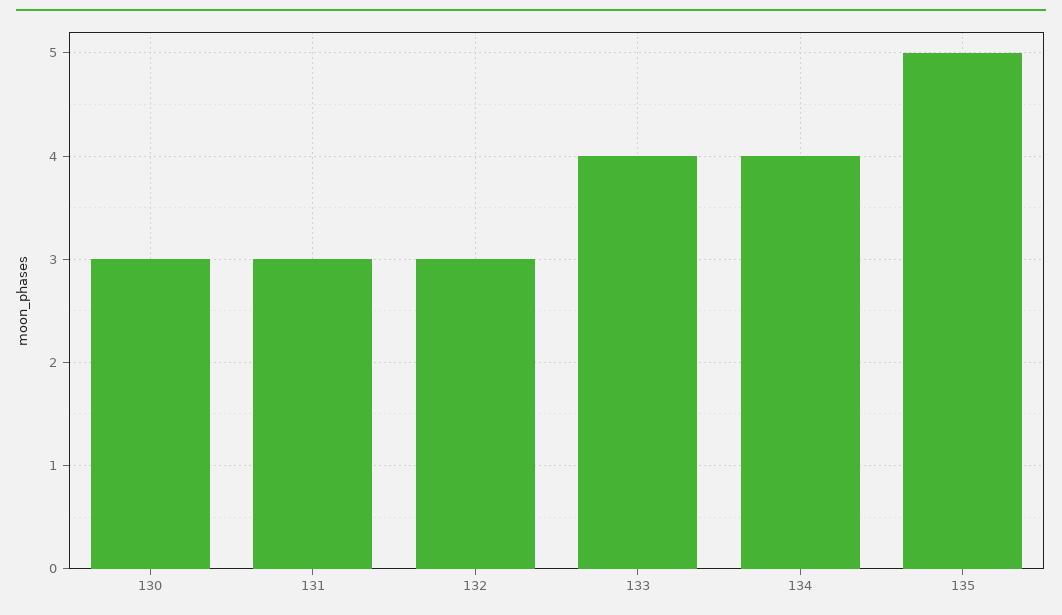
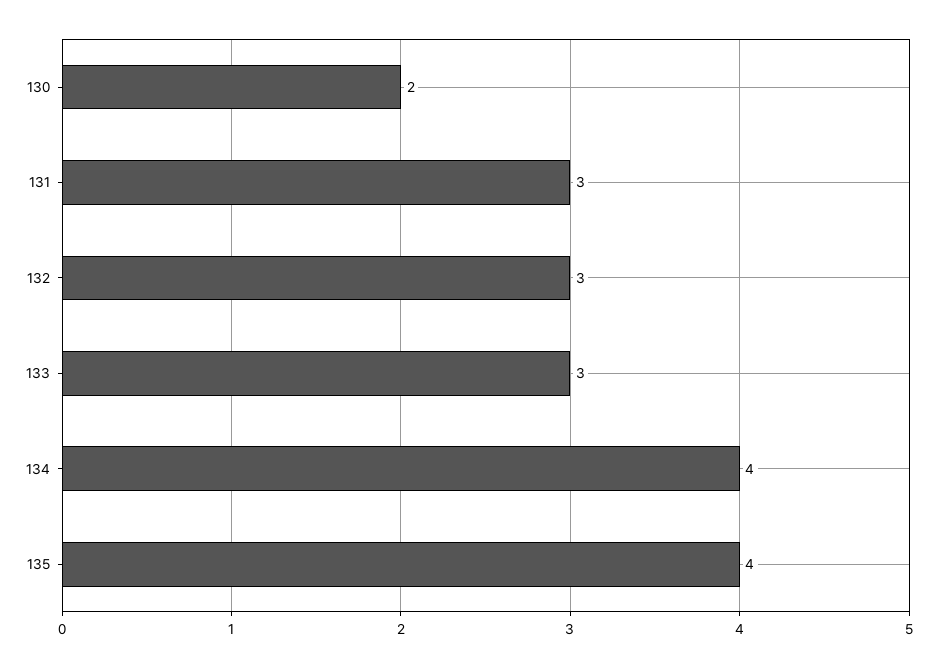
  {
-   "130": 3,
+   "130": 2,
    "131": 3,
    "132": 3,
-   "133": 4,
+   "133": 3,
    "134": 4,
-   "135": 5
+   "135": 4
  }

